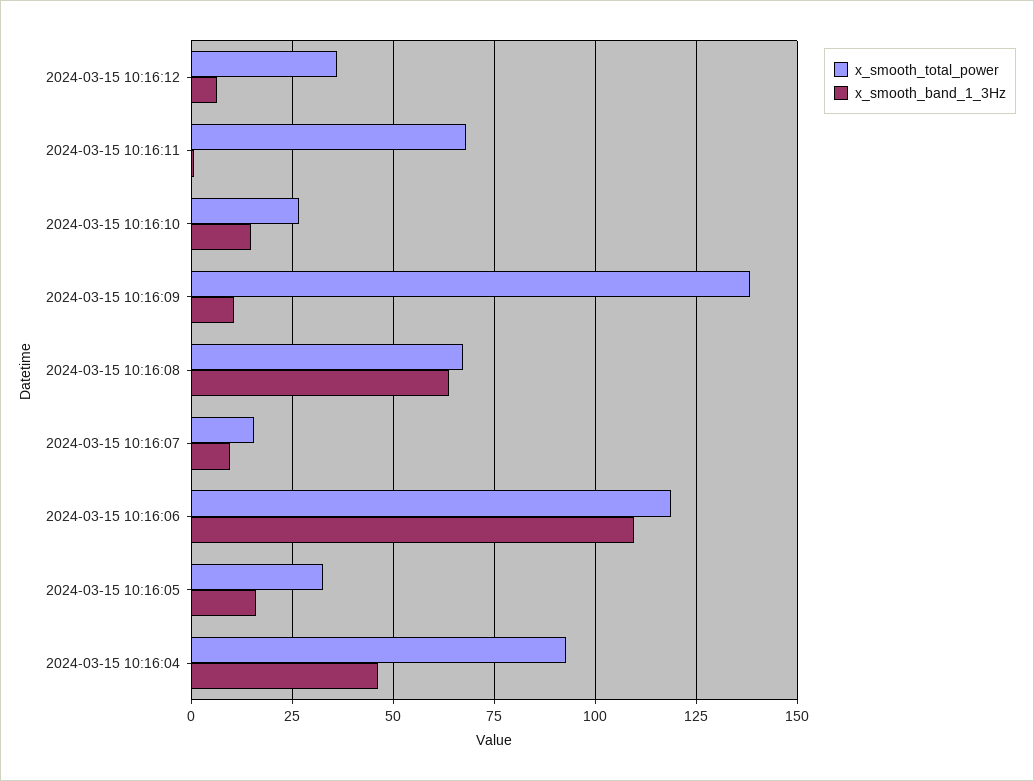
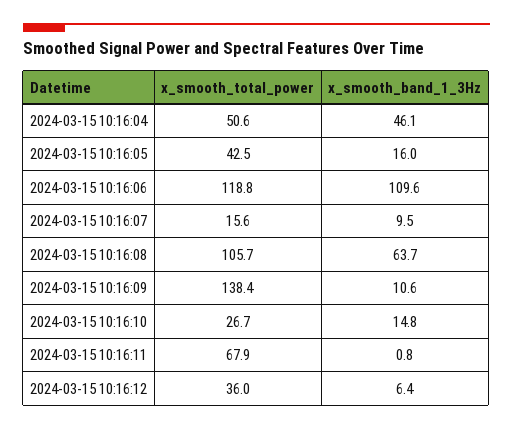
  {
    "x_smooth_total_power": {
      "2024-03-15 10:16:12": 36,
      "2024-03-15 10:16:11": 67.9,
      "2024-03-15 10:16:10": 26.7,
      "2024-03-15 10:16:09": 138.4,
-     "2024-03-15 10:16:08": 67.5,
+     "2024-03-15 10:16:08": 105.7,
      "2024-03-15 10:16:07": 15.6,
      "2024-03-15 10:16:06": 118.8,
-     "2024-03-15 10:16:05": 32.5,
+     "2024-03-15 10:16:05": 42.5,
-     "2024-03-15 10:16:04": 92.5
+     "2024-03-15 10:16:04": 50.6
    },
    "x_smooth_band_1_3Hz": {
      "2024-03-15 10:16:12": 6.4,
      "2024-03-15 10:16:11": 0.8,
      "2024-03-15 10:16:10": 14.8,
      "2024-03-15 10:16:09": 10.6,
      "2024-03-15 10:16:08": 63.7,
      "2024-03-15 10:16:07": 9.5,
      "2024-03-15 10:16:06": 109.6,
      "2024-03-15 10:16:05": 16,
      "2024-03-15 10:16:04": 46.1
    }
  }

